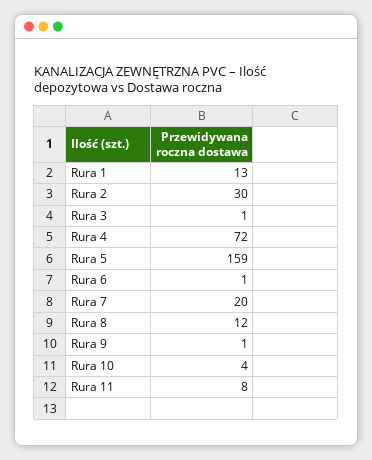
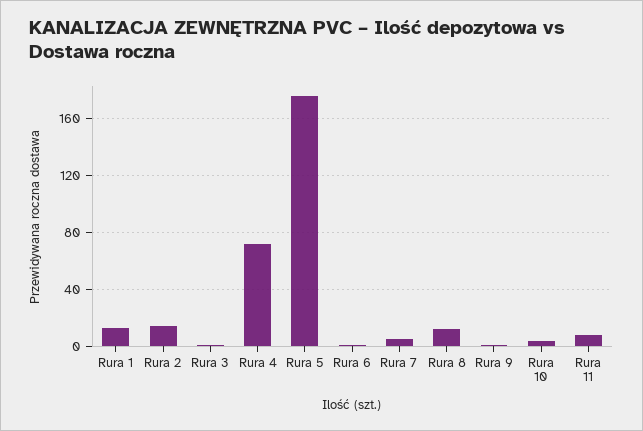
  {
    "Rura 1": 13,
-   "Rura 2": 30,
+   "Rura 2": 15,
    "Rura 3": 1,
    "Rura 4": 72,
-   "Rura 5": 159,
+   "Rura 5": 175,
    "Rura 6": 1,
-   "Rura 7": 20,
+   "Rura 7": 5,
    "Rura 8": 12,
    "Rura 9": 1,
    "Rura 10": 4,
    "Rura 11": 8
  }

